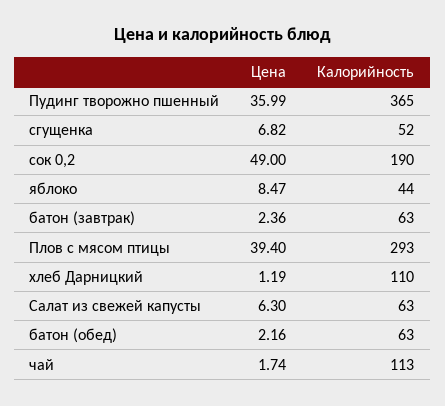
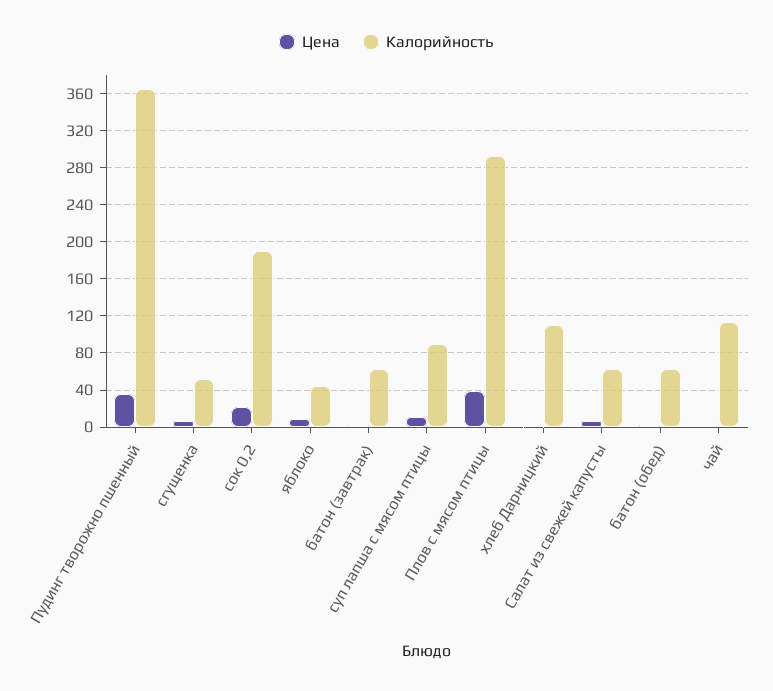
  {
    "Цена": {
      "Пудинг творожно пшенный": 35.99,
      "сгущенка": 6.82,
-     "сок 0,2": 49,
+     "сок 0,2": 20,
      "яблоко": 8.47,
      "батон (завтрак)": 2.36,
      "Плов с мясом птицы": 39.4,
      "хлеб Дарницкий": 1.19,
      "Салат из свежей капусты": 6.3,
      "батон (обед)": 2.16,
-     "чай": 1.74
+     "чай": 1.74,
+     "суп лапша с мясом птицы": 10
    },
    "Калорийность": {
      "Пудинг творожно пшенный": 365,
      "сгущенка": 52,
      "сок 0,2": 190,
      "яблоко": 44,
      "батон (завтрак)": 63,
      "Плов с мясом птицы": 293,
      "хлеб Дарницкий": 110,
      "Салат из свежей капусты": 63,
      "батон (обед)": 63,
-     "чай": 113
+     "чай": 113,
+     "суп лапша с мясом птицы": 90
    }
  }

